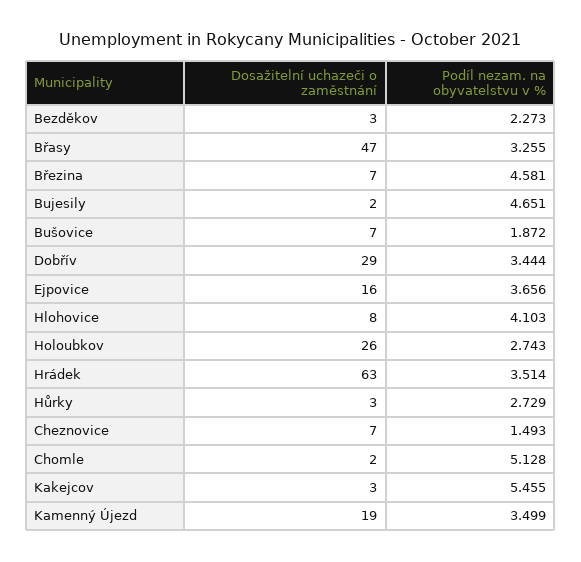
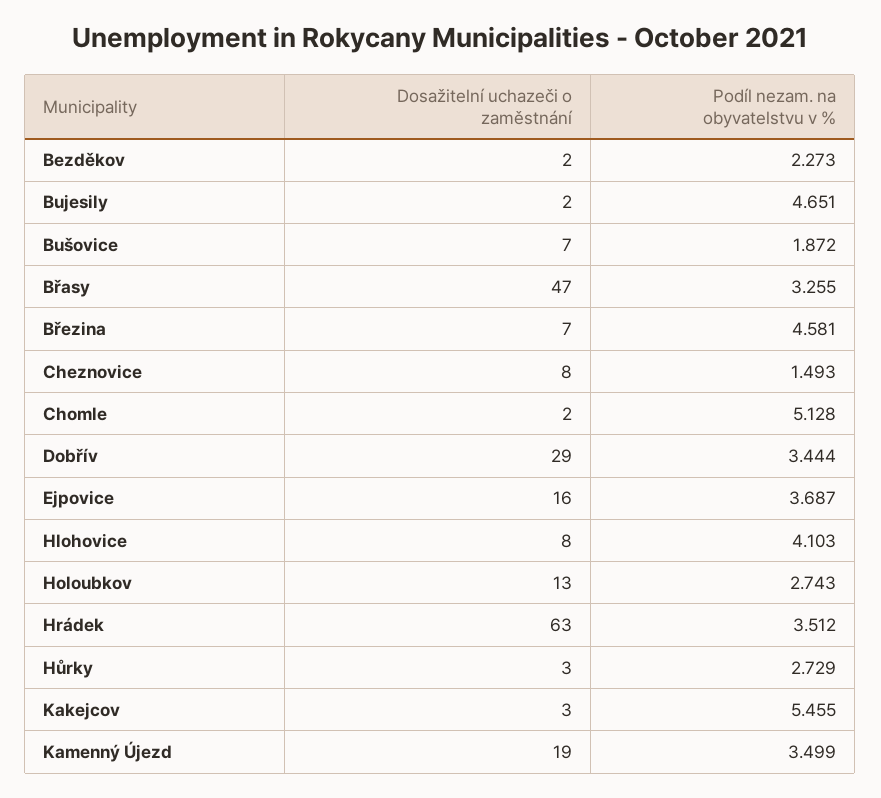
  {
    "Dosažitelní uchazeči o zaměstnání": {
-     "Bezděkov": 3,
+     "Bezděkov": 2,
      "Břasy": 47,
      "Březina": 7,
      "Bujesily": 2,
      "Bušovice": 7,
      "Dobřív": 29,
      "Ejpovice": 16,
      "Hlohovice": 8,
-     "Holoubkov": 26,
+     "Holoubkov": 13,
      "Hrádek": 63,
      "Hůrky": 3,
-     "Cheznovice": 7,
+     "Cheznovice": 8,
      "Chomle": 2,
      "Kakejcov": 3,
      "Kamenný Újezd": 19
    },
    "Podíl nezam. na obyvatelstvu v %": {
      "Bezděkov": 2.273,
      "Břasy": 3.255,
      "Březina": 4.581,
      "Bujesily": 4.651,
      "Bušovice": 1.872,
      "Dobřív": 3.444,
-     "Ejpovice": 3.656,
+     "Ejpovice": 3.687,
      "Hlohovice": 4.103,
      "Holoubkov": 2.743,
-     "Hrádek": 3.514,
+     "Hrádek": 3.512,
      "Hůrky": 2.729,
      "Cheznovice": 1.493,
      "Chomle": 5.128,
      "Kakejcov": 5.455,
      "Kamenný Újezd": 3.499
    }
  }

